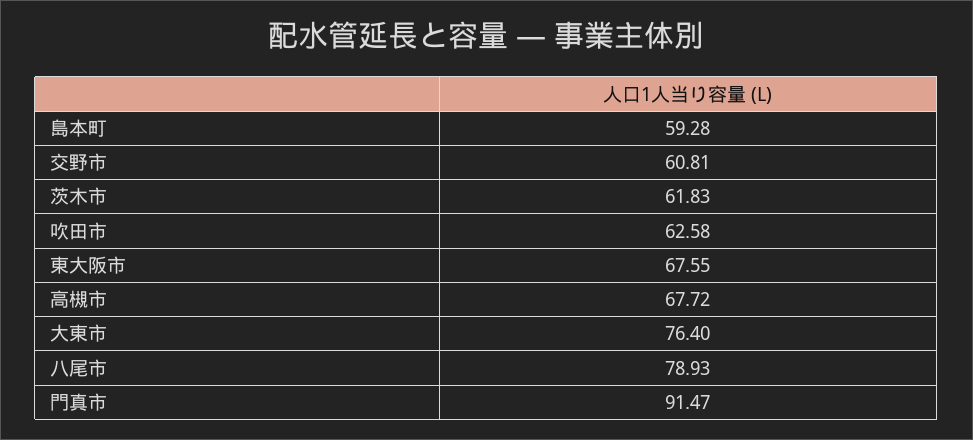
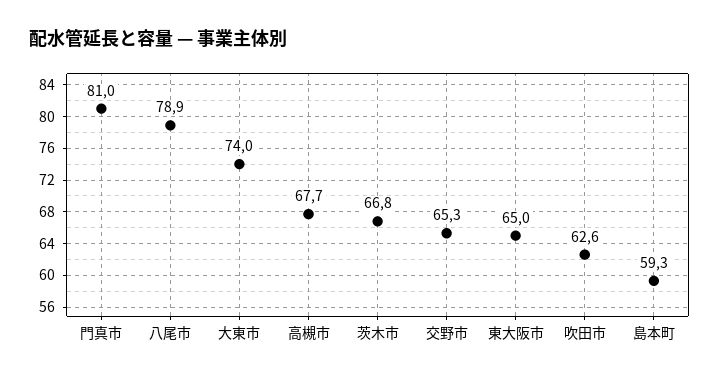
  {
    "島本町": 59.28,
-   "交野市": 60.81,
+   "交野市": 65.3,
-   "茨木市": 61.83,
+   "茨木市": 66.8,
    "吹田市": 62.58,
-   "東大阪市": 67.55,
+   "東大阪市": 65,
    "高槻市": 67.72,
-   "大東市": 76.4,
+   "大東市": 74,
    "八尾市": 78.93,
-   "門真市": 91.47
+   "門真市": 81
  }

